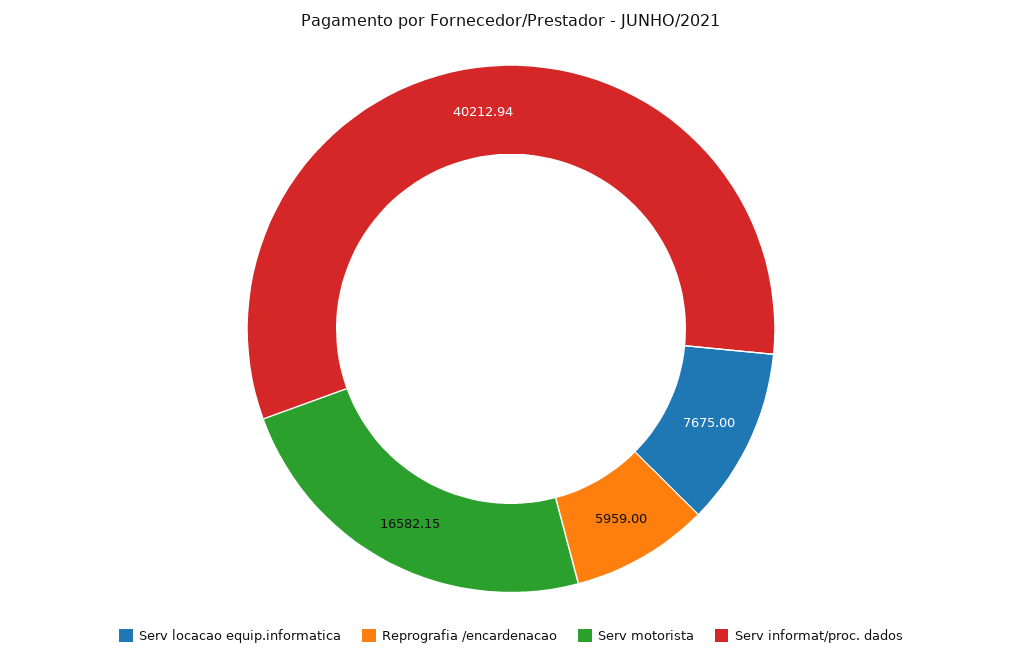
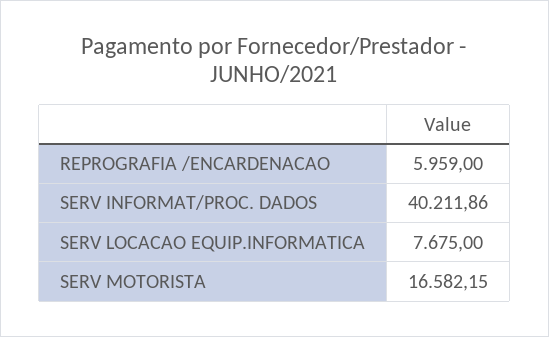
  {
    "Serv locacao equip.informatica": 7675,
    "Reprografia /encardenacao": 5959,
    "Serv motorista": 16582.15,
-   "Serv informat/proc. dados": 40212.94
+   "Serv informat/proc. dados": 40211.86
  }

